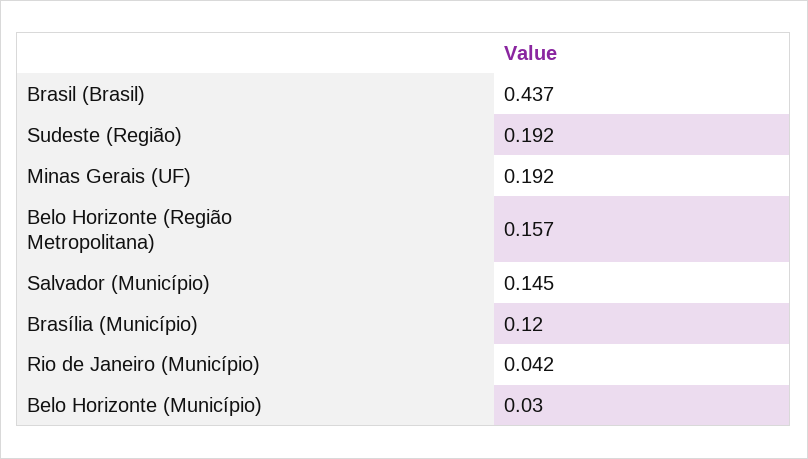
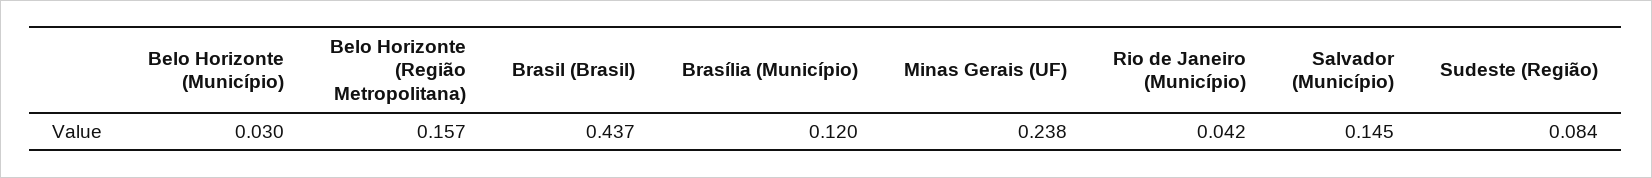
  {
    "Brasil (Brasil)": 0.437,
-   "Sudeste (Região)": 0.192,
+   "Sudeste (Região)": 0.084,
-   "Minas Gerais (UF)": 0.192,
+   "Minas Gerais (UF)": 0.238,
    "Belo Horizonte (Região Metropolitana)": 0.157,
    "Salvador (Município)": 0.145,
    "Brasília (Município)": 0.12,
    "Rio de Janeiro (Município)": 0.042,
    "Belo Horizonte (Município)": 0.03
  }

